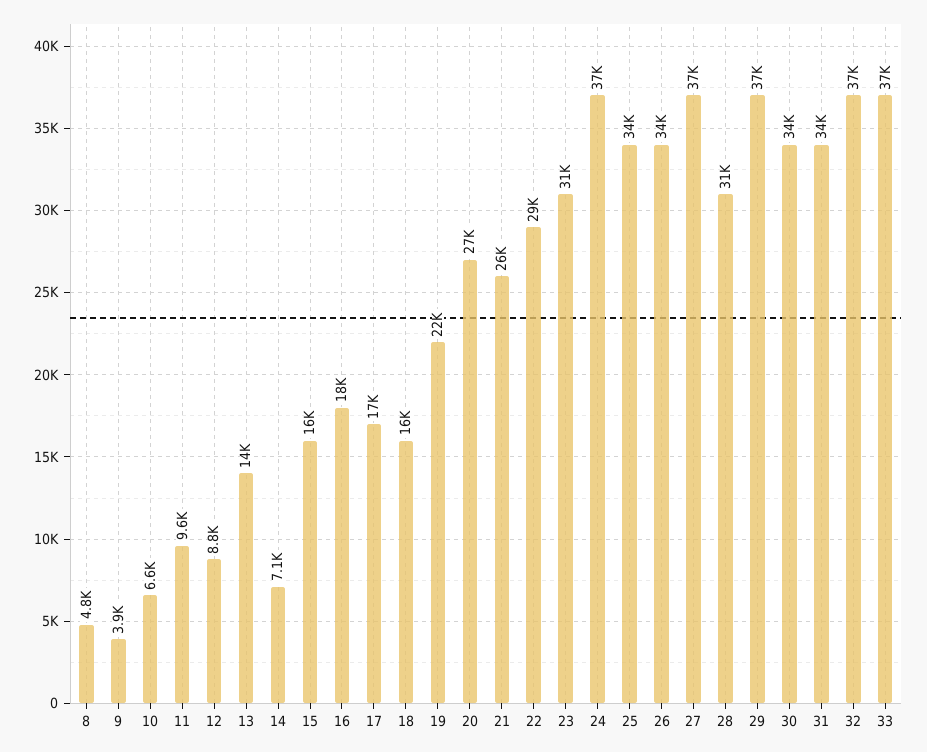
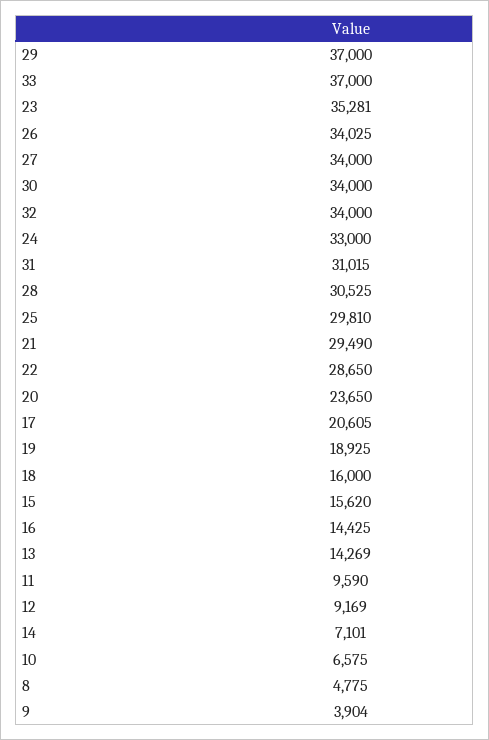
  {
    "8": 4775,
    "9": 3904,
    "10": 6575,
    "11": 9590,
-   "12": 8800,
+   "12": 9169,
    "13": 14269,
    "14": 7101,
    "15": 15620,
-   "16": 18000,
+   "16": 14425,
-   "17": 17000,
+   "17": 20605,
    "18": 16000,
-   "19": 22000,
+   "19": 18925,
-   "20": 27000,
+   "20": 23650,
-   "21": 26000,
+   "21": 29490,
    "22": 28650,
-   "23": 31000,
+   "23": 35281,
-   "24": 37000,
+   "24": 33000,
-   "25": 34000,
+   "25": 29810,
    "26": 34025,
-   "27": 37000,
+   "27": 34000,
    "28": 30525,
    "29": 37000,
    "30": 34000,
-   "31": 34000,
+   "31": 31015,
-   "32": 37000,
+   "32": 34000,
    "33": 37000
  }

